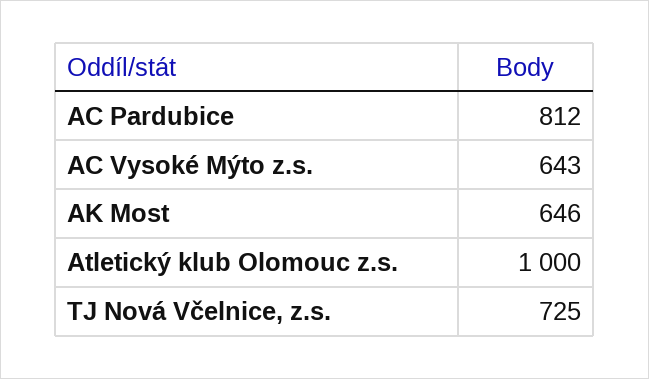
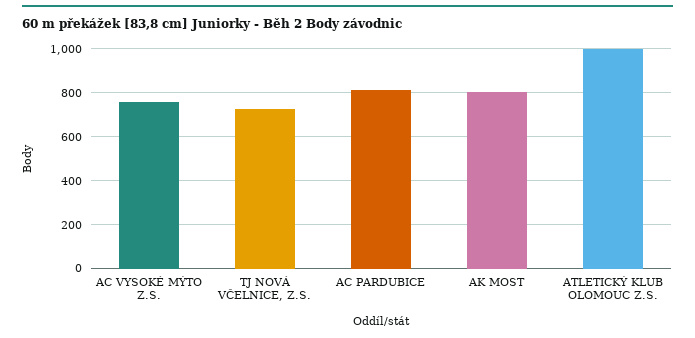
  {
    "AC Pardubice": 812,
-   "AC Vysoké Mýto z.s.": 643,
+   "AC Vysoké Mýto z.s.": 750,
-   "AK Most": 646,
+   "AK Most": 800,
    "Atletický klub Olomouc z.s.": 1000,
    "TJ Nová Včelnice, z.s.": 725
  }

